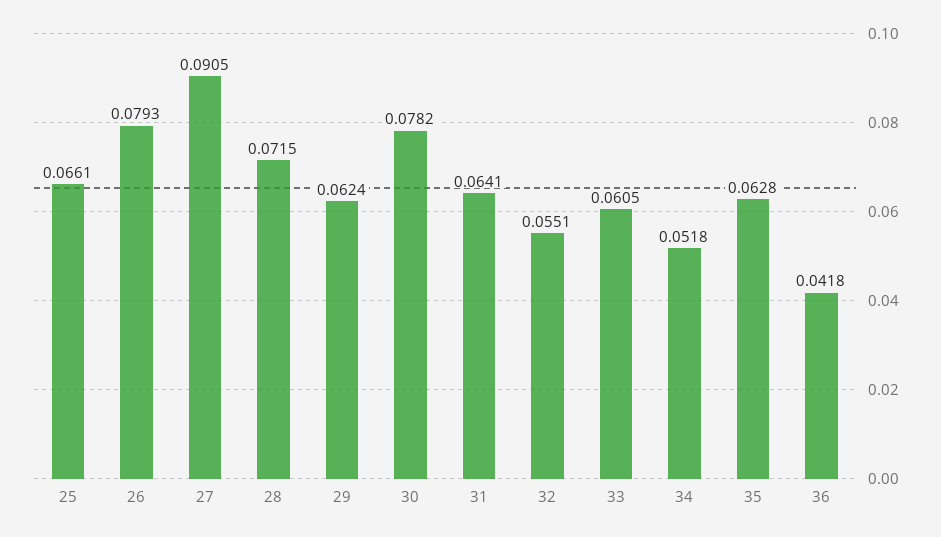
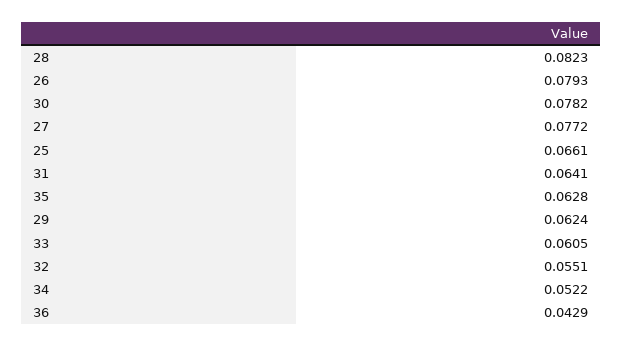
  {
    "25": 0.0661,
    "26": 0.0793,
-   "27": 0.0905,
+   "27": 0.0772,
-   "28": 0.0715,
+   "28": 0.0823,
    "29": 0.0624,
    "30": 0.0782,
    "31": 0.0641,
    "32": 0.0551,
    "33": 0.0605,
-   "34": 0.0518,
+   "34": 0.0522,
    "35": 0.0628,
-   "36": 0.0418
+   "36": 0.0429
  }

